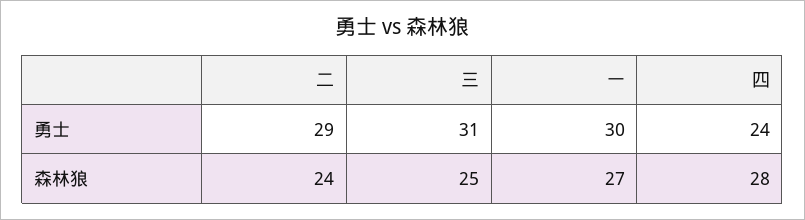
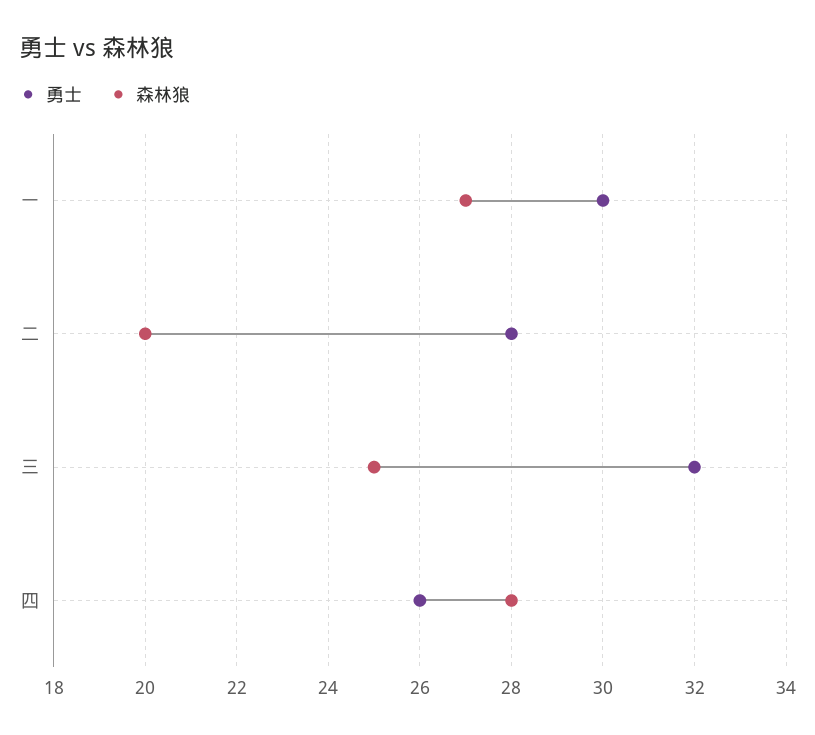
  {
    "勇士": {
-     "二": 29,
+     "二": 28,
-     "三": 31,
+     "三": 32,
      "一": 30,
-     "四": 24
+     "四": 26
    },
    "森林狼": {
-     "二": 24,
+     "二": 20,
      "三": 25,
      "一": 27,
      "四": 28
    }
  }

